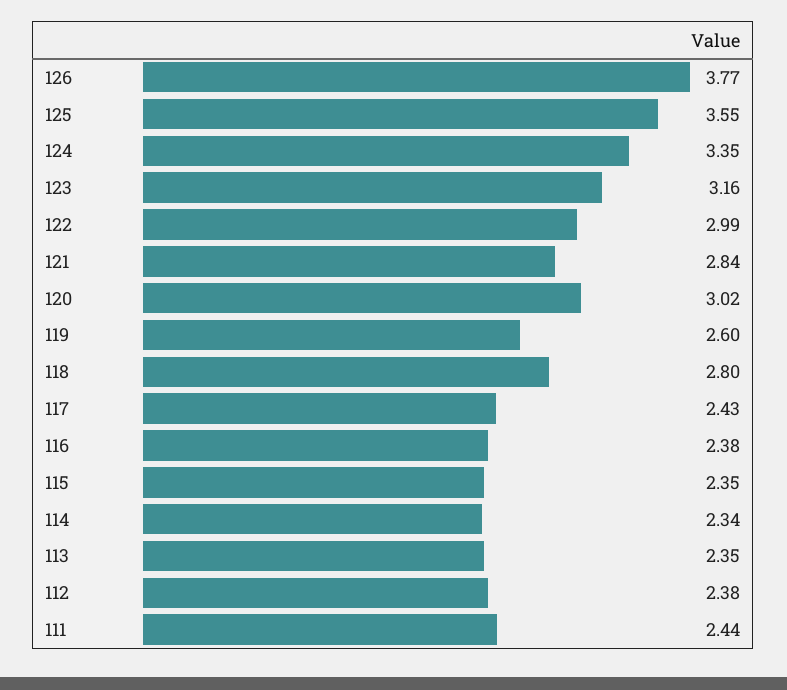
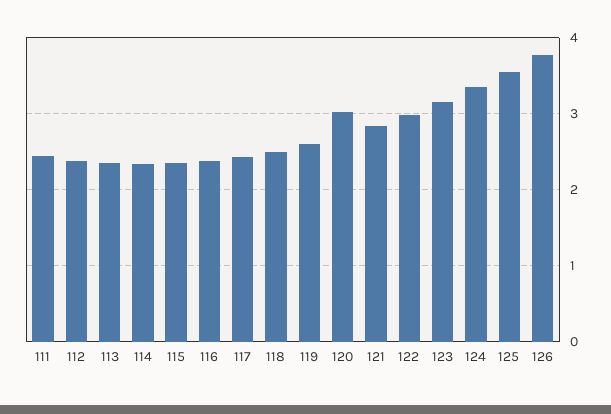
  {
    "126": 3.77,
    "125": 3.55,
    "124": 3.35,
    "123": 3.16,
    "122": 2.99,
    "121": 2.84,
    "120": 3.02,
    "119": 2.6,
-   "118": 2.8,
+   "118": 2.5,
    "117": 2.43,
    "116": 2.38,
    "115": 2.35,
    "114": 2.34,
    "113": 2.35,
    "112": 2.38,
    "111": 2.44
  }

